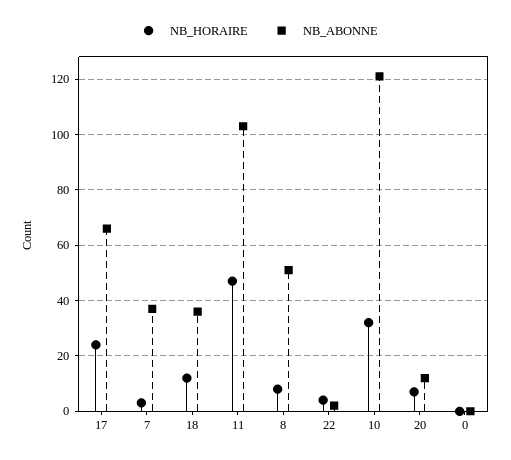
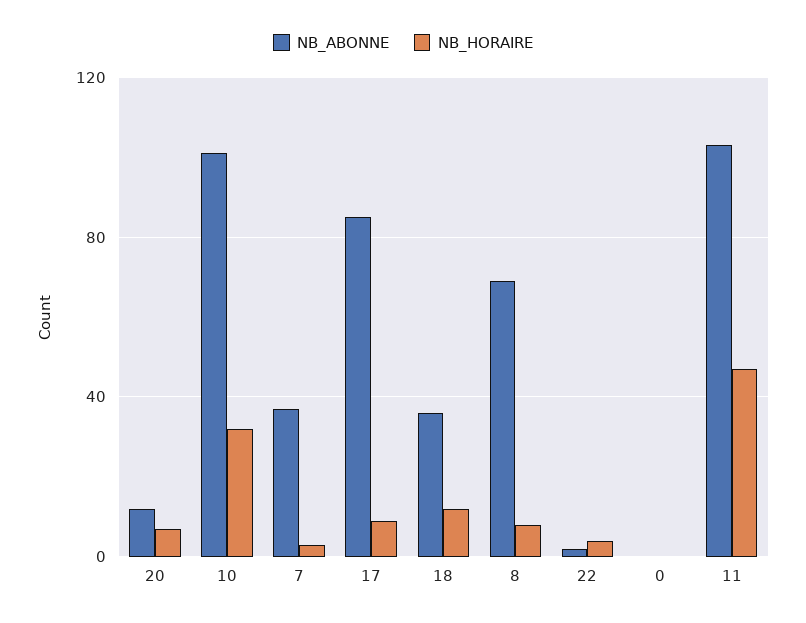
  {
    "NB_HORAIRE": {
-     "17": 25,
+     "17": 10,
      "7": 5,
      "18": 10,
      "11": 45,
      "8": 10,
      "22": 5,
      "10": 30,
      "20": 5,
      "0": 0
    },
    "NB_ABONNE": {
-     "17": 65,
+     "17": 85,
      "7": 35,
      "18": 35,
      "11": 105,
-     "8": 50,
+     "8": 70,
      "22": 0,
-     "10": 120,
+     "10": 100,
      "20": 10,
      "0": 0
    }
  }

